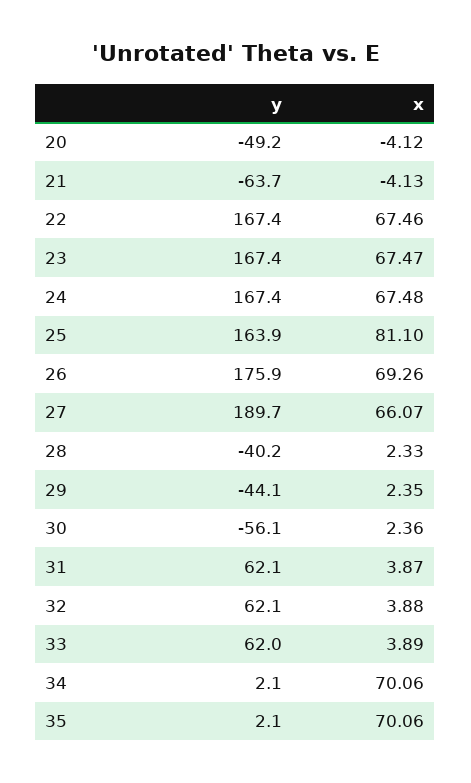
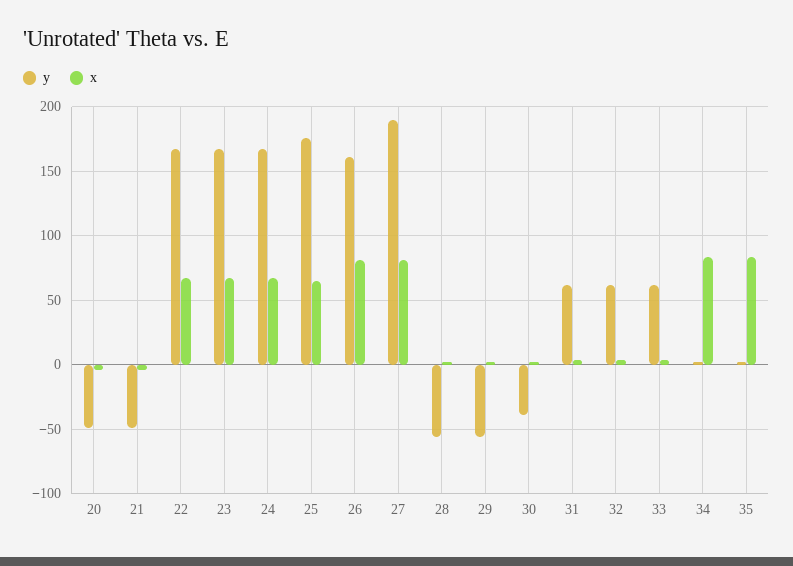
  {
    "y": {
      "20": -49.2,
-     "21": -63.7,
+     "21": -50,
      "22": 167.4,
      "23": 167.4,
      "24": 167.4,
-     "25": 163.9,
+     "25": 175,
-     "26": 175.9,
+     "26": 160,
      "27": 189.7,
-     "28": -40.2,
+     "28": -55,
-     "29": -44.1,
+     "29": -55,
-     "30": -56.1,
+     "30": -40,
      "31": 62.1,
      "32": 62.1,
      "33": 62,
      "34": 2.1,
      "35": 2.1
    },
    "x": {
      "20": -4.12,
      "21": -4.13,
      "22": 67.46,
      "23": 67.47,
      "24": 67.48,
-     "25": 81.1,
+     "25": 65,
-     "26": 69.26,
+     "26": 80,
-     "27": 66.07,
+     "27": 80,
      "28": 2.33,
      "29": 2.35,
      "30": 2.36,
      "31": 3.87,
      "32": 3.88,
      "33": 3.89,
-     "34": 70.06,
+     "34": 85,
-     "35": 70.06
+     "35": 85
    }
  }

